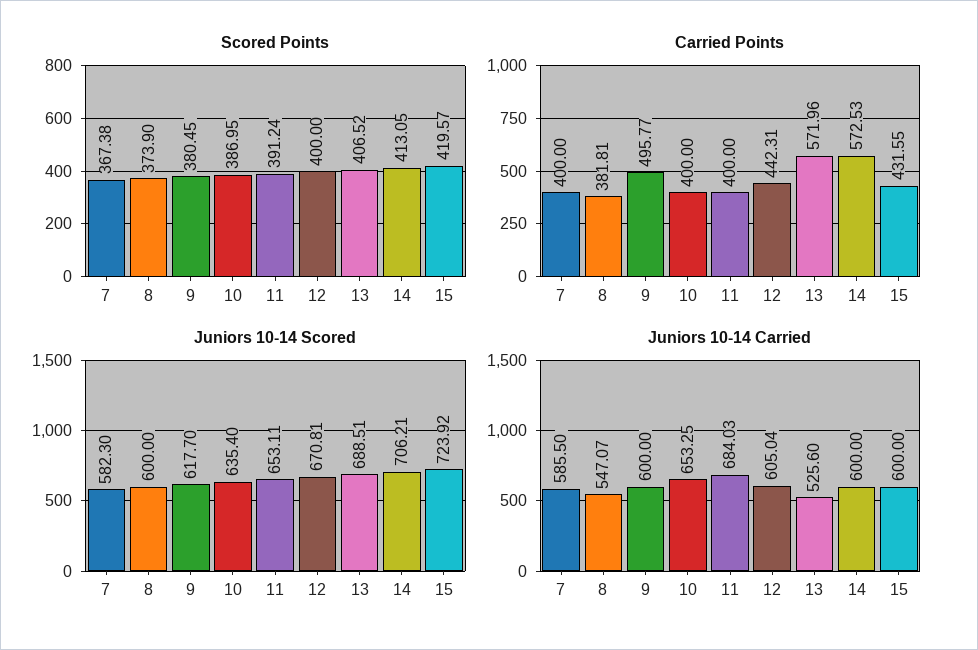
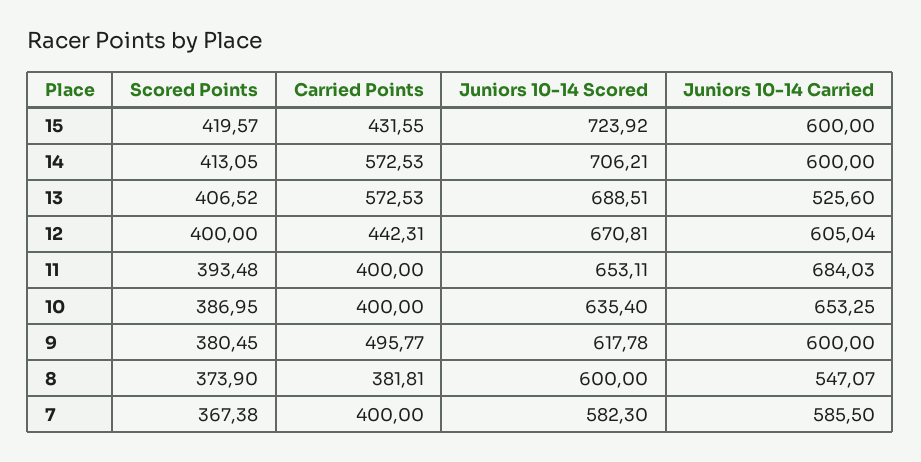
  {
    "Scored Points": {
      "7": 367.38,
      "8": 373.9,
      "9": 380.45,
      "10": 386.95,
-     "11": 391.24,
+     "11": 393.48,
      "12": 400,
      "13": 406.52,
      "14": 413.05,
      "15": 419.57
    },
    "Carried Points": {
      "7": 400,
      "8": 381.81,
      "9": 495.77,
      "10": 400,
      "11": 400,
      "12": 442.31,
-     "13": 571.96,
+     "13": 572.53,
      "14": 572.53,
      "15": 431.55
    },
    "Juniors 10-14 Scored": {
      "7": 582.3,
      "8": 600,
-     "9": 617.7,
+     "9": 617.78,
      "10": 635.4,
      "11": 653.11,
      "12": 670.81,
      "13": 688.51,
      "14": 706.21,
      "15": 723.92
    },
    "Juniors 10-14 Carried": {
      "7": 585.5,
      "8": 547.07,
      "9": 600,
      "10": 653.25,
      "11": 684.03,
      "12": 605.04,
      "13": 525.6,
      "14": 600,
      "15": 600
    }
  }

